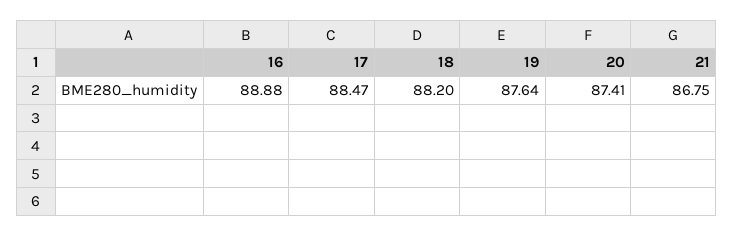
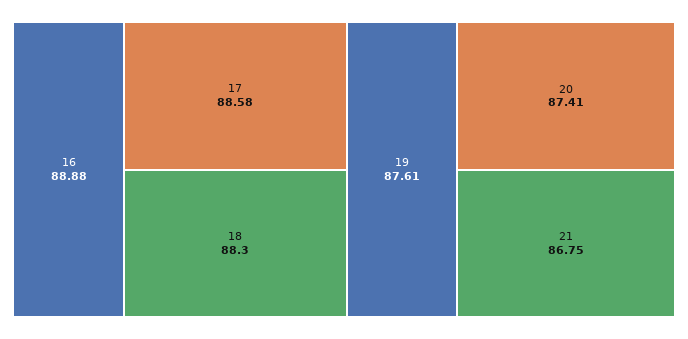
  {
    "16": 88.88,
-   "17": 88.47,
+   "17": 88.58,
-   "18": 88.2,
+   "18": 88.3,
-   "19": 87.64,
+   "19": 87.61,
    "20": 87.41,
    "21": 86.75
  }

